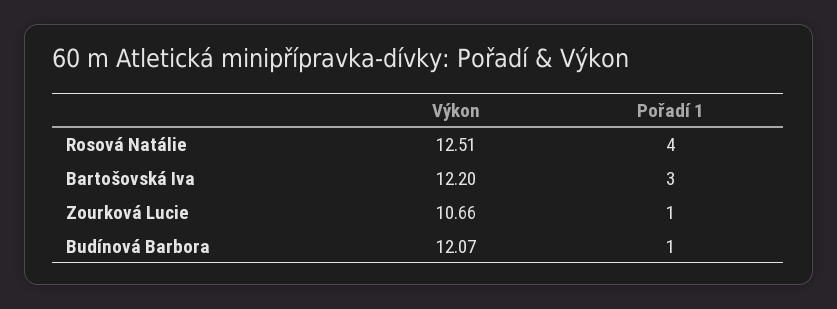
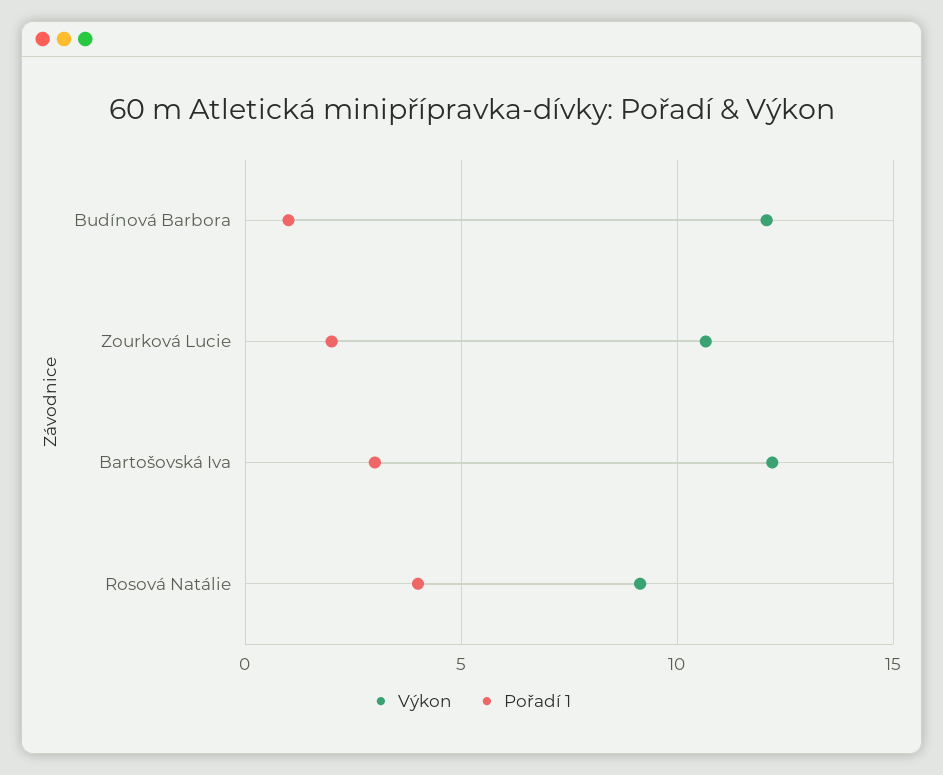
  {
    "Výkon": {
-     "Rosová Natálie": 12.51,
+     "Rosová Natálie": 9,
      "Bartošovská Iva": 12.2,
      "Zourková Lucie": 10.66,
      "Budínová Barbora": 12.07
    },
    "Pořadí 1": {
      "Rosová Natálie": 4,
      "Bartošovská Iva": 3,
-     "Zourková Lucie": 1,
+     "Zourková Lucie": 2,
      "Budínová Barbora": 1
    }
  }

